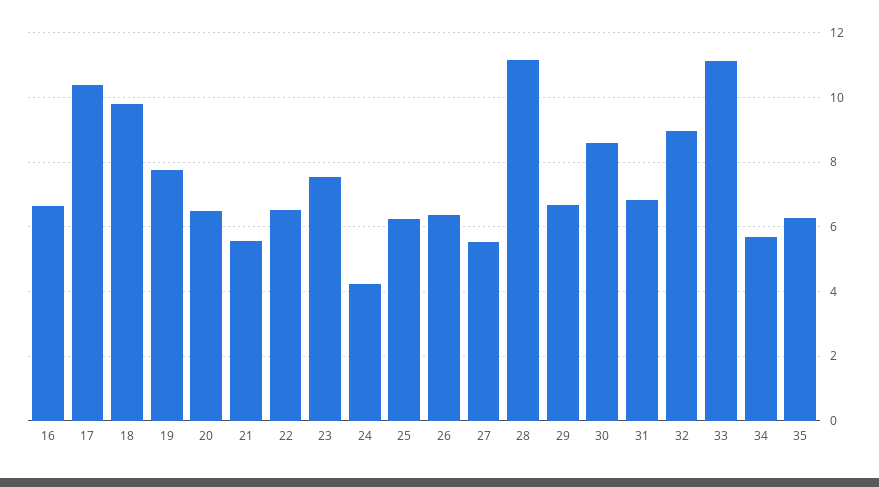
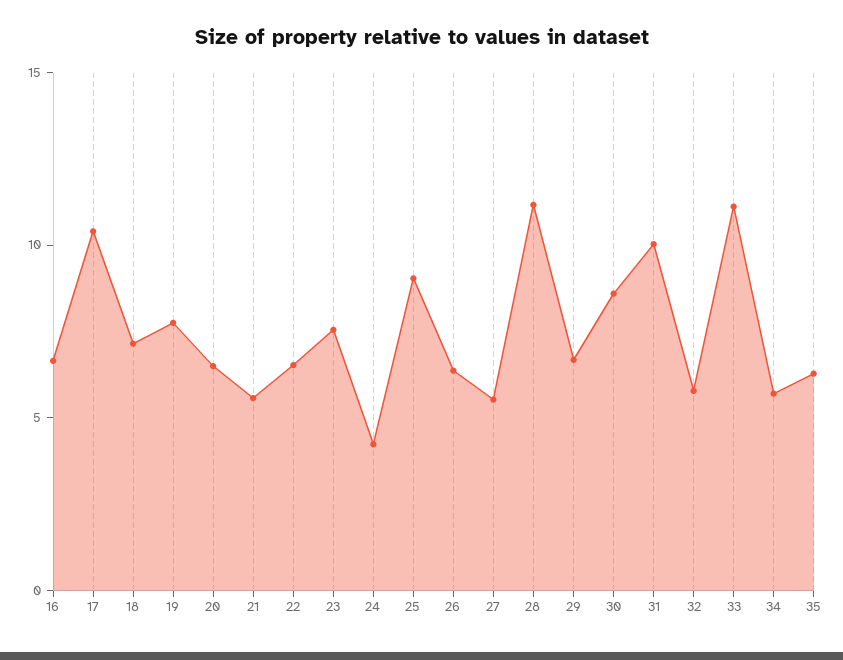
  {
    "16": 6.6,
    "17": 10.4,
-   "18": 9.8,
+   "18": 7,
    "19": 7.8,
    "20": 6.6,
    "21": 5.6,
    "22": 6.6,
    "23": 7.6,
    "24": 4.2,
-   "25": 6.2,
+   "25": 9,
    "26": 6.4,
    "27": 5.6,
    "28": 11.2,
    "29": 6.6,
    "30": 8.6,
-   "31": 6.8,
+   "31": 10,
-   "32": 9,
+   "32": 6,
    "33": 11.2,
    "34": 5.8,
    "35": 6.2
  }

